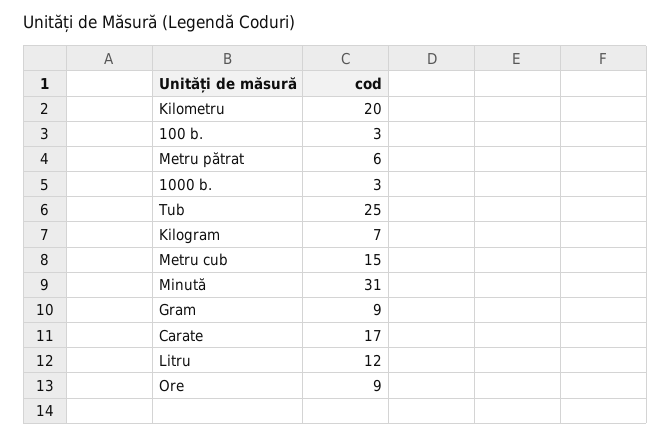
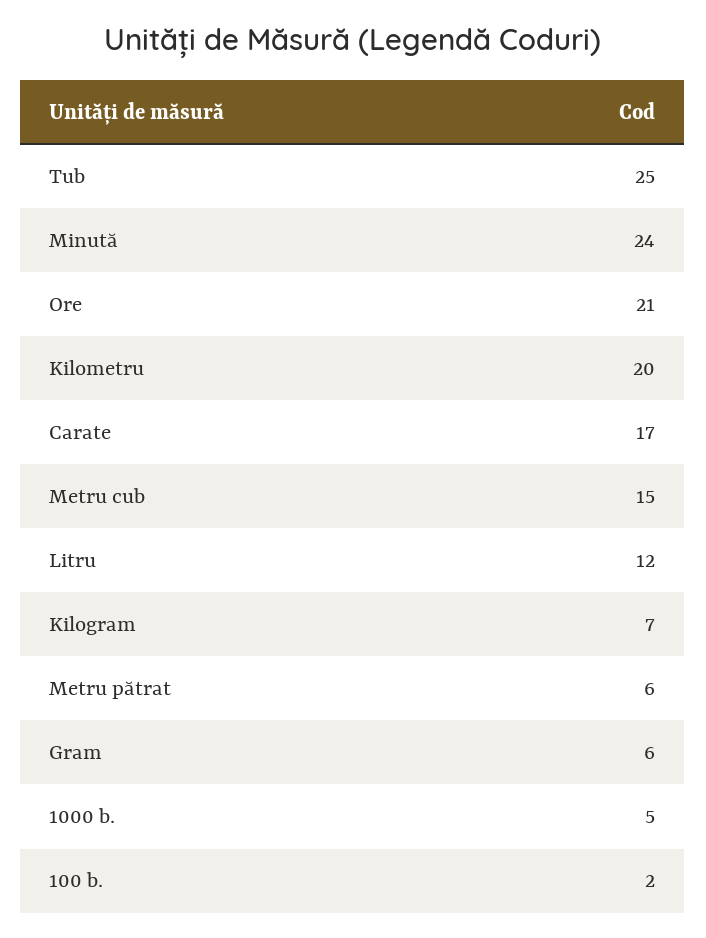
  {
    "Kilometru": 20,
-   "100 b.": 3,
+   "100 b.": 2,
    "Metru pătrat": 6,
-   "1000 b.": 3,
+   "1000 b.": 5,
    "Tub": 25,
    "Kilogram": 7,
    "Metru cub": 15,
-   "Minută": 31,
+   "Minută": 24,
-   "Gram": 9,
+   "Gram": 6,
    "Carate": 17,
    "Litru": 12,
-   "Ore": 9
+   "Ore": 21
  }

